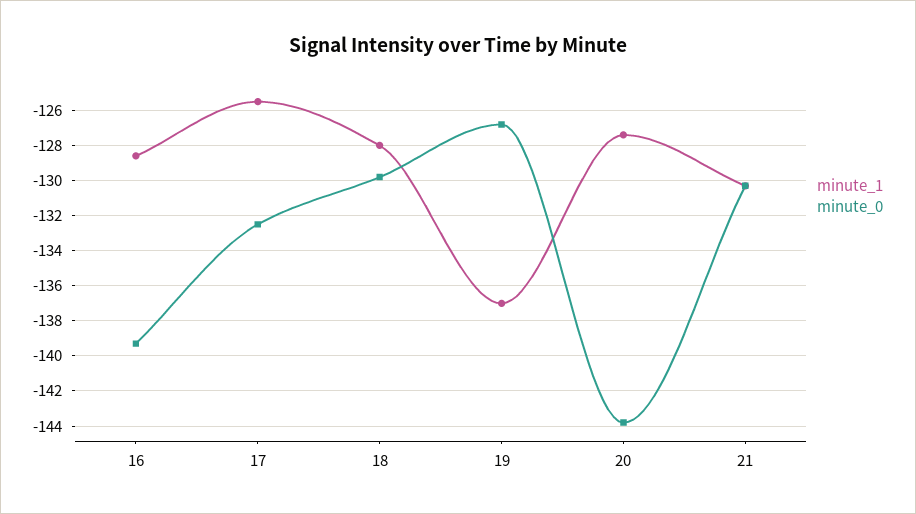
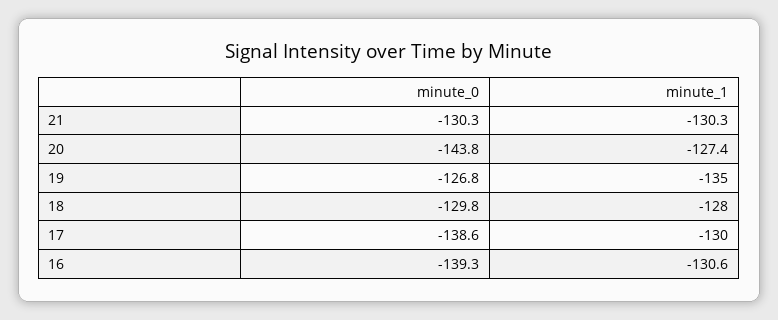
  {
    "minute_1": {
-     "16": -128.5,
+     "16": -130.6,
-     "17": -125.5,
+     "17": -130,
      "18": -128,
-     "19": -137,
+     "19": -135,
      "20": -127.4,
      "21": -130.3
    },
    "minute_0": {
      "16": -139.3,
-     "17": -132.5,
+     "17": -138.6,
      "18": -129.8,
      "19": -126.8,
      "20": -143.8,
      "21": -130.3
    }
  }

